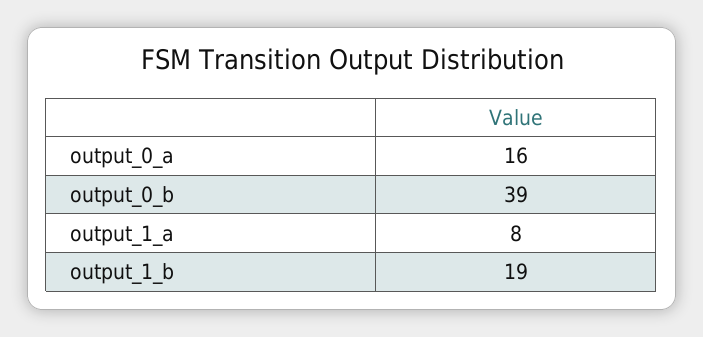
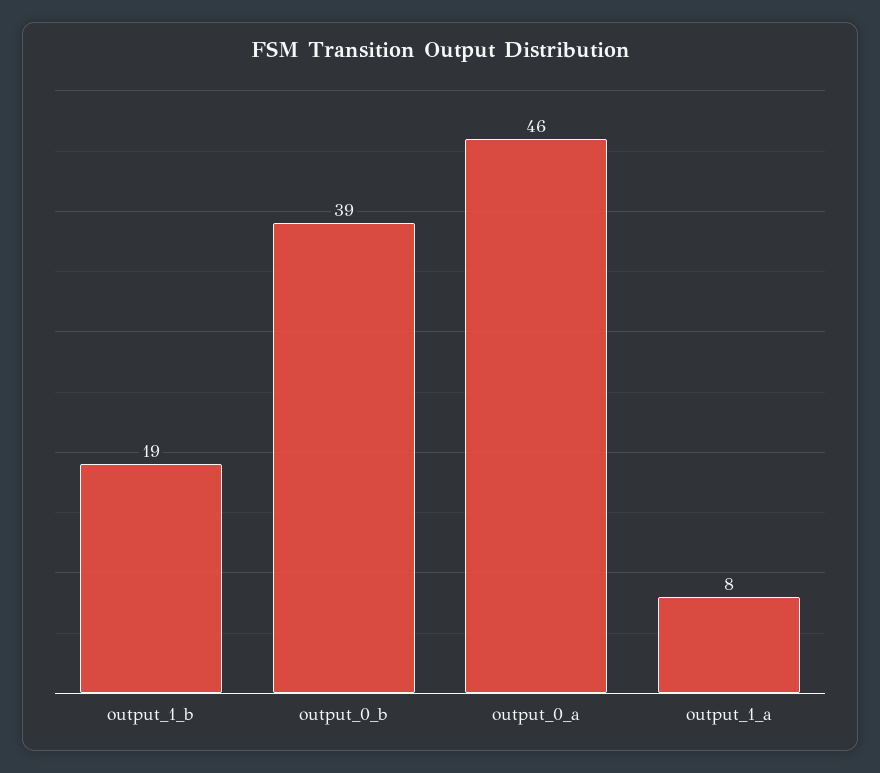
  {
-   "output_0_a": 16,
+   "output_0_a": 46,
    "output_0_b": 39,
    "output_1_a": 8,
    "output_1_b": 19
  }

